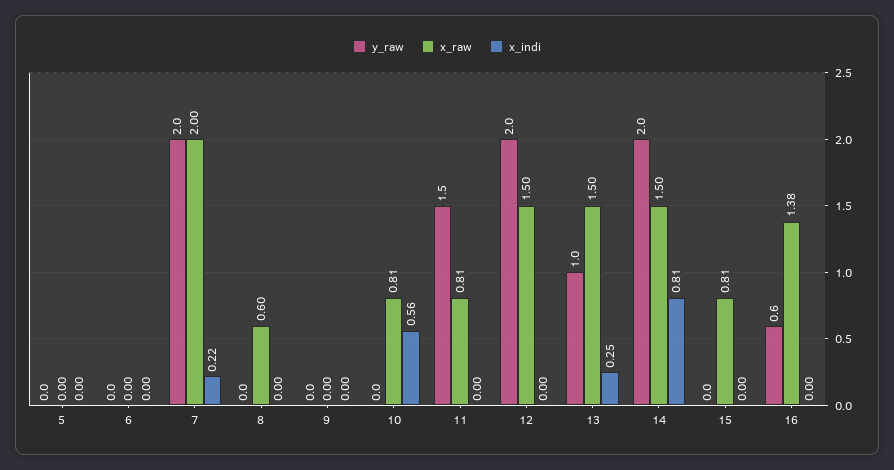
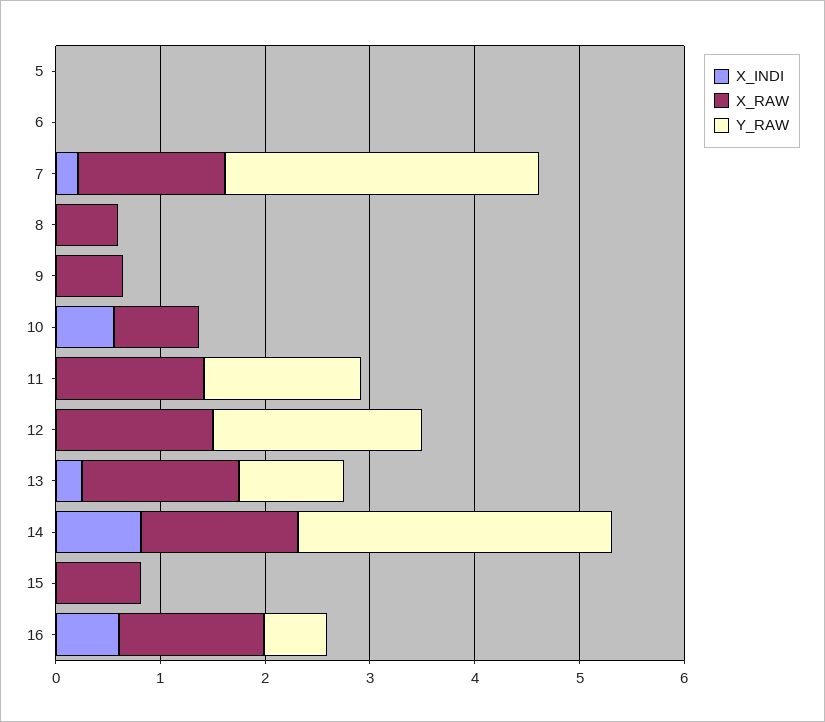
  {
    "y_raw": {
      "5": 0,
      "6": 0,
-     "7": 2,
+     "7": 3,
      "8": 0,
      "9": 0,
      "10": 0,
      "11": 1.5,
      "12": 2,
      "13": 1,
-     "14": 2,
+     "14": 3,
      "15": 0,
      "16": 0.6
    },
    "x_raw": {
      "5": 0,
      "6": 0,
-     "7": 2,
+     "7": 1.4,
      "8": 0.6,
-     "9": 0,
+     "9": 0.6,
      "10": 0.81,
-     "11": 0.81,
+     "11": 1.4,
      "12": 1.5,
      "13": 1.5,
      "14": 1.5,
      "15": 0.81,
      "16": 1.38
    },
    "x_indi": {
      "5": 0,
      "6": 0,
      "7": 0.22,
      "8": 0,
      "9": 0,
      "10": 0.56,
      "11": 0,
      "12": 0,
      "13": 0.25,
      "14": 0.81,
      "15": 0,
-     "16": 0
+     "16": 0.6
    }
  }

